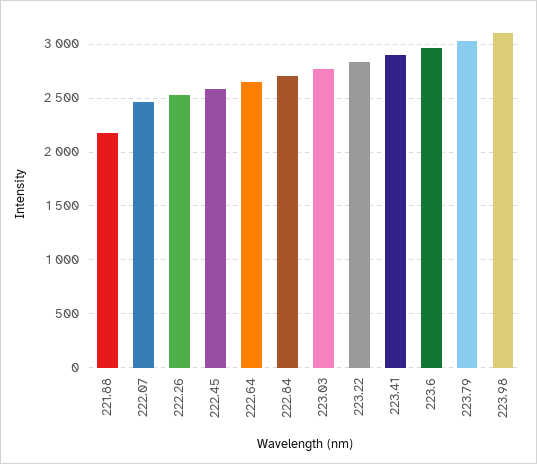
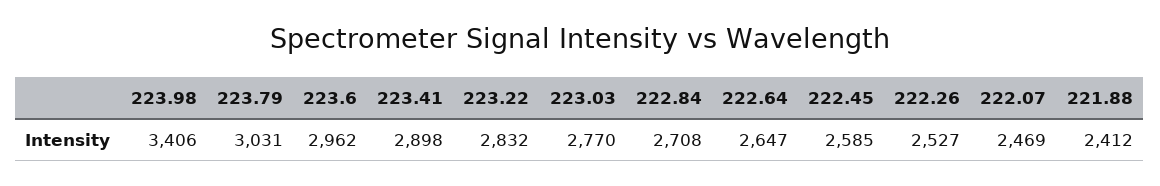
  {
-   "221.88": 2200,
+   "221.88": 2412,
    "222.07": 2469,
    "222.26": 2527,
    "222.45": 2585,
    "222.64": 2647,
    "222.84": 2708,
    "223.03": 2770,
    "223.22": 2832,
    "223.41": 2898,
    "223.6": 2962,
    "223.79": 3031,
-   "223.98": 3100
+   "223.98": 3406
  }

